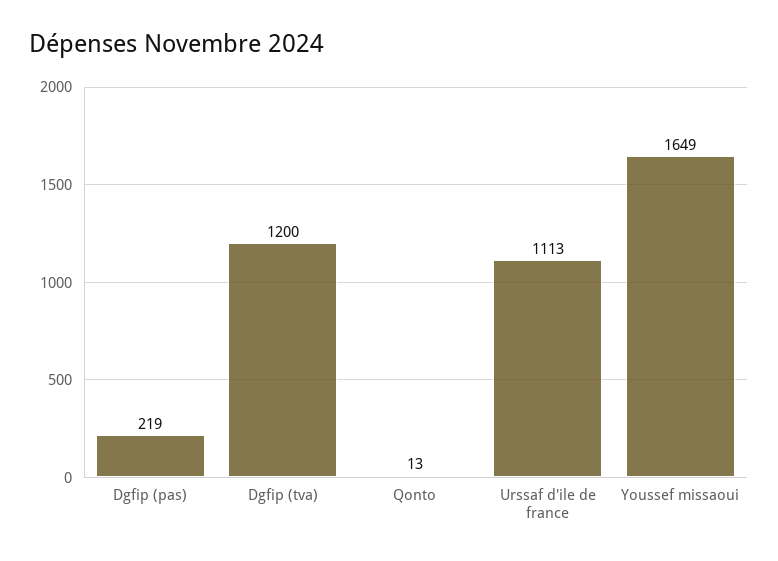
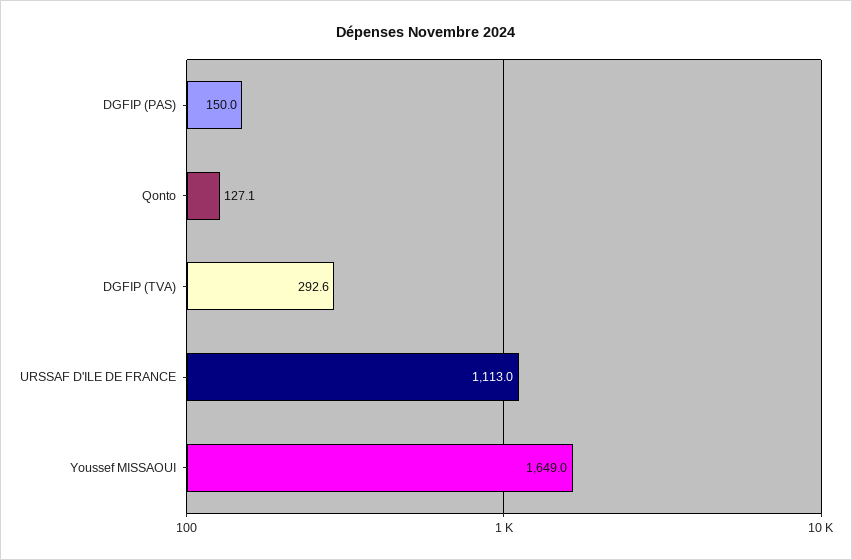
  {
-   "Dgfip (pas)": 219,
+   "Dgfip (pas)": 150,
-   "Dgfip (tva)": 1200,
+   "Dgfip (tva)": 292.6,
-   "Qonto": 13,
+   "Qonto": 127.1,
    "Urssaf d'ile de france": 1113,
    "Youssef missaoui": 1649
  }

